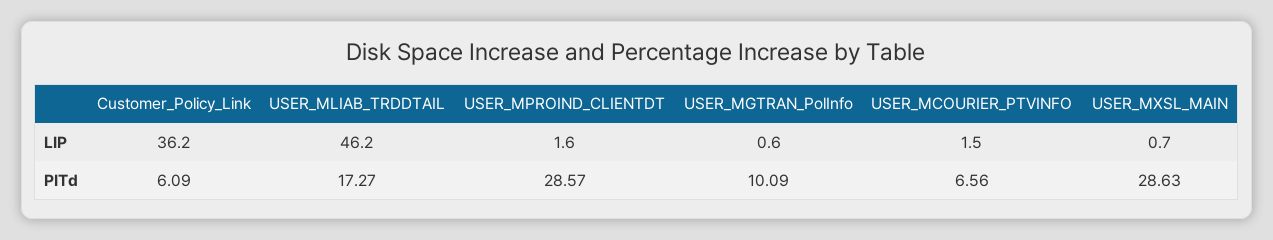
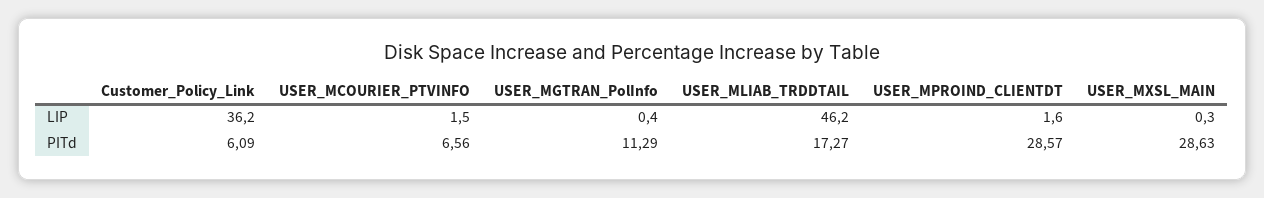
  {
    "Customer_Policy_Link": {
      "LIP": 36.2,
      "PITd": 6.09
    },
    "USER_MLIAB_TRDDTAIL": {
      "LIP": 46.2,
      "PITd": 17.27
    },
    "USER_MPROIND_CLIENTDT": {
      "LIP": 1.6,
      "PITd": 28.57
    },
    "USER_MGTRAN_PolInfo": {
-     "LIP": 0.6,
+     "LIP": 0.4,
-     "PITd": 10.09
+     "PITd": 11.29
    },
    "USER_MCOURIER_PTVINFO": {
      "LIP": 1.5,
      "PITd": 6.56
    },
    "USER_MXSL_MAIN": {
-     "LIP": 0.7,
+     "LIP": 0.3,
      "PITd": 28.63
    }
  }

